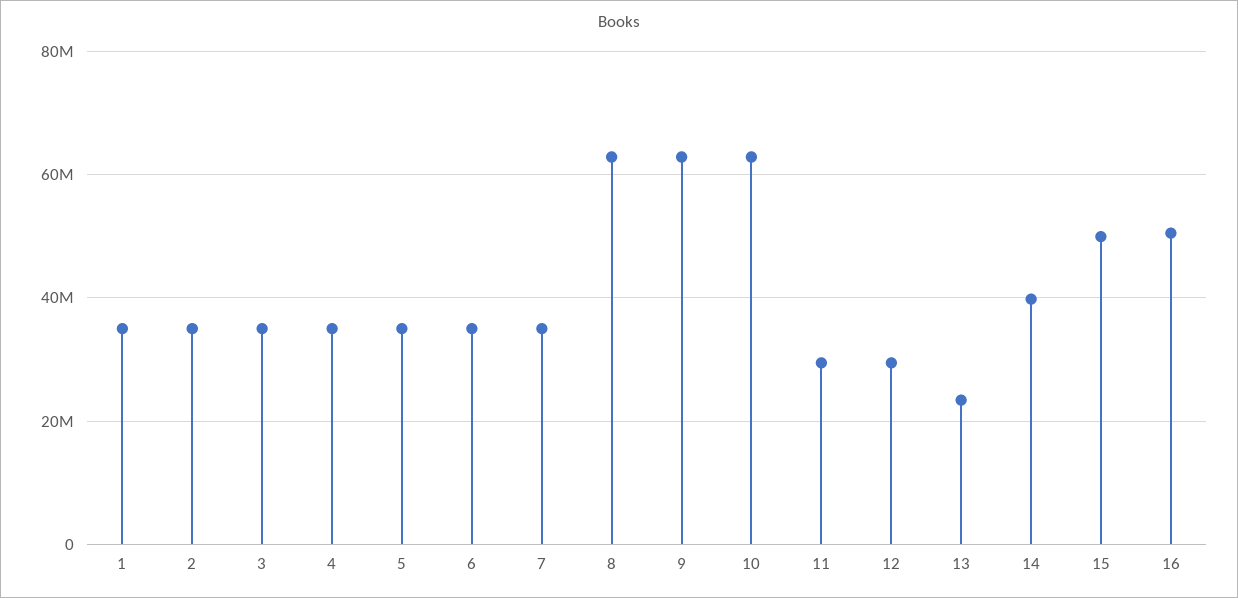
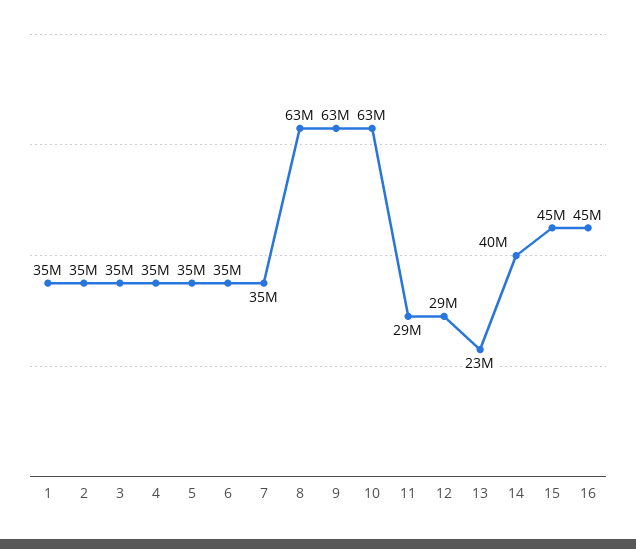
  {
    "1": 35000000,
    "2": 35000000,
    "3": 35000000,
    "4": 35000000,
    "5": 35000000,
    "6": 35000000,
    "7": 35000000,
    "8": 63000000,
    "9": 63000000,
    "10": 63000000,
    "11": 29000000,
    "12": 29000000,
    "13": 23000000,
    "14": 40000000,
-   "15": 50000000,
+   "15": 45000000,
-   "16": 50000000
+   "16": 45000000
  }

